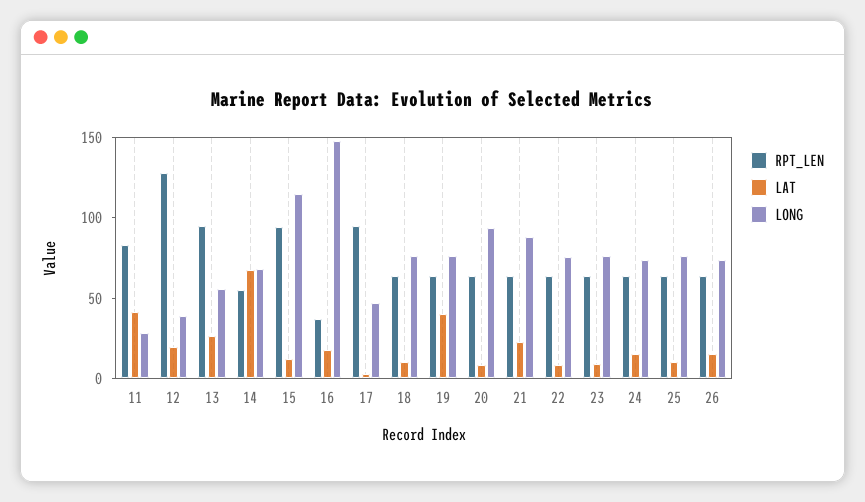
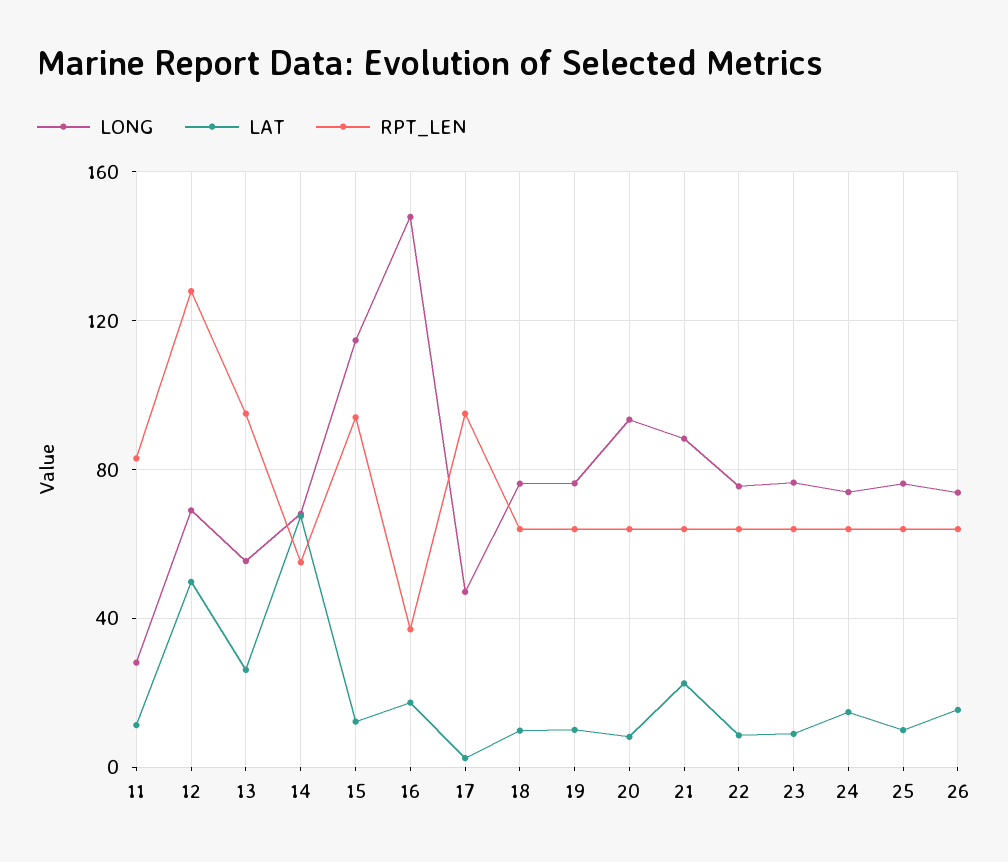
  {
    "RPT_LEN": {
      "11": 85,
      "12": 130,
      "13": 95,
      "14": 55,
      "15": 95,
      "16": 35,
      "17": 95,
      "18": 65,
      "19": 65,
      "20": 65,
      "21": 65,
      "22": 65,
      "23": 65,
      "24": 65,
      "25": 65,
      "26": 65
    },
    "LAT": {
-     "11": 40,
+     "11": 10,
-     "12": 20,
+     "12": 50,
      "13": 25,
      "14": 70,
      "15": 10,
      "16": 15,
      "17": 0,
      "18": 10,
-     "19": 40,
+     "19": 10,
      "20": 10,
      "21": 25,
      "22": 10,
      "23": 10,
      "24": 15,
      "25": 10,
      "26": 15
    },
    "LONG": {
      "11": 30,
-     "12": 40,
+     "12": 70,
      "13": 55,
      "14": 70,
      "15": 115,
      "16": 150,
      "17": 45,
      "18": 75,
      "19": 75,
      "20": 95,
      "21": 90,
      "22": 75,
      "23": 75,
      "24": 75,
      "25": 75,
      "26": 75
    }
  }

